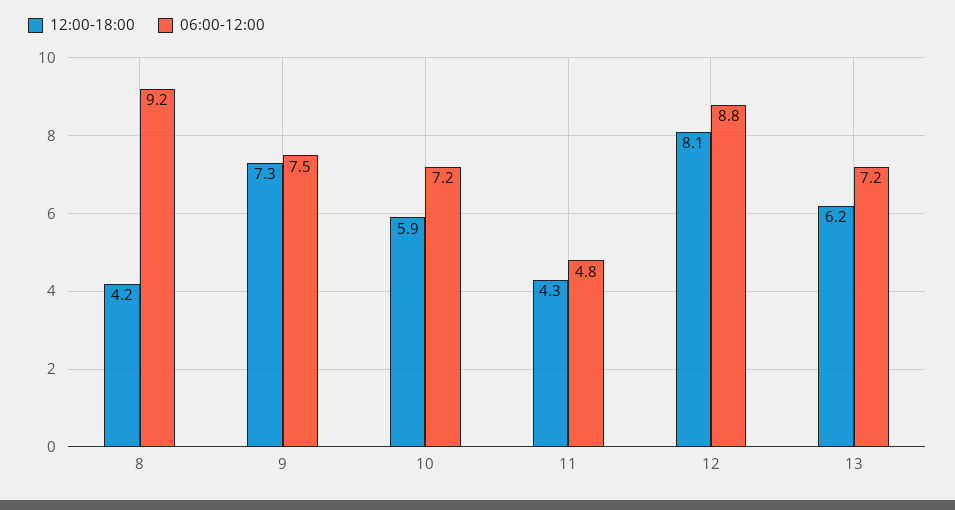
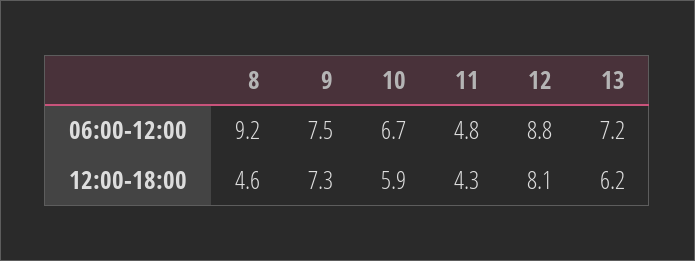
  {
    "12:00-18:00": {
-     "8": 4.2,
+     "8": 4.6,
      "9": 7.3,
      "10": 5.9,
      "11": 4.3,
      "12": 8.1,
      "13": 6.2
    },
    "06:00-12:00": {
      "8": 9.2,
      "9": 7.5,
-     "10": 7.2,
+     "10": 6.7,
      "11": 4.8,
      "12": 8.8,
      "13": 7.2
    }
  }

